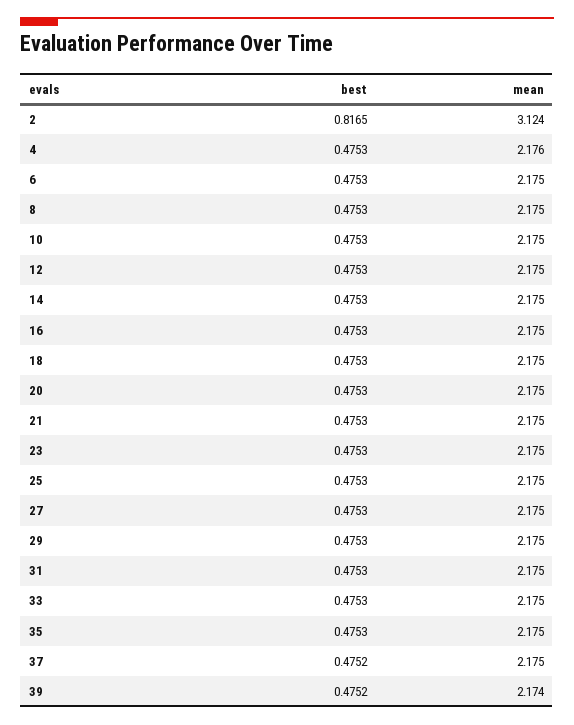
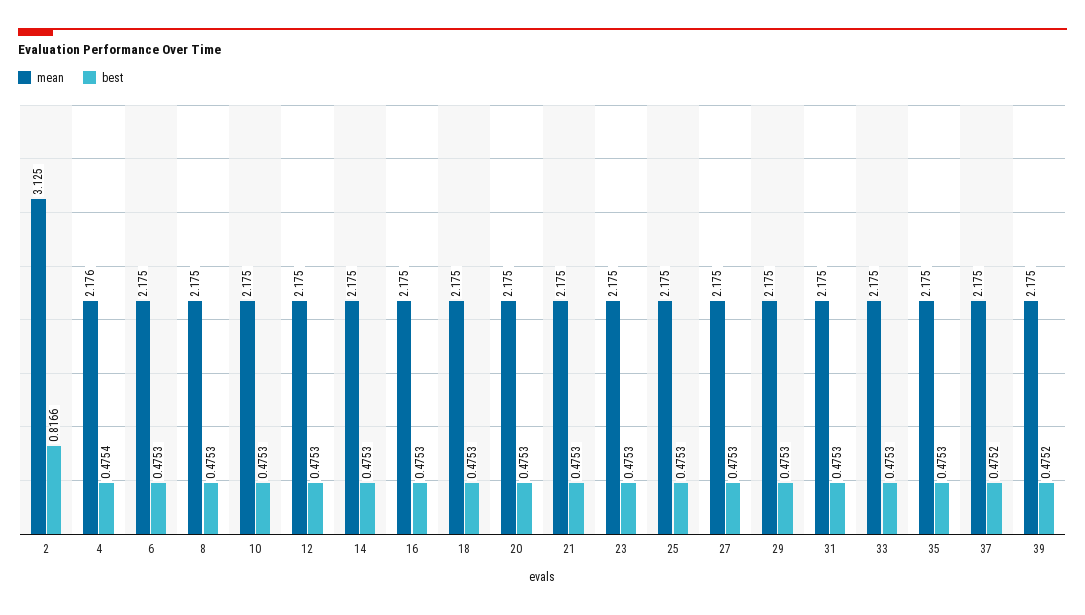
  {
    "best": {
-     "2": 0.8165,
+     "2": 0.8166,
-     "4": 0.4753,
+     "4": 0.4754,
      "6": 0.4753,
      "8": 0.4753,
      "10": 0.4753,
      "12": 0.4753,
      "14": 0.4753,
      "16": 0.4753,
      "18": 0.4753,
      "20": 0.4753,
      "21": 0.4753,
      "23": 0.4753,
      "25": 0.4753,
      "27": 0.4753,
      "29": 0.4753,
      "31": 0.4753,
      "33": 0.4753,
      "35": 0.4753,
      "37": 0.4752,
      "39": 0.4752
    },
    "mean": {
-     "2": 3.124,
+     "2": 3.125,
      "4": 2.176,
      "6": 2.175,
      "8": 2.175,
      "10": 2.175,
      "12": 2.175,
      "14": 2.175,
      "16": 2.175,
      "18": 2.175,
      "20": 2.175,
      "21": 2.175,
      "23": 2.175,
      "25": 2.175,
      "27": 2.175,
      "29": 2.175,
      "31": 2.175,
      "33": 2.175,
      "35": 2.175,
      "37": 2.175,
-     "39": 2.174
+     "39": 2.175
    }
  }

